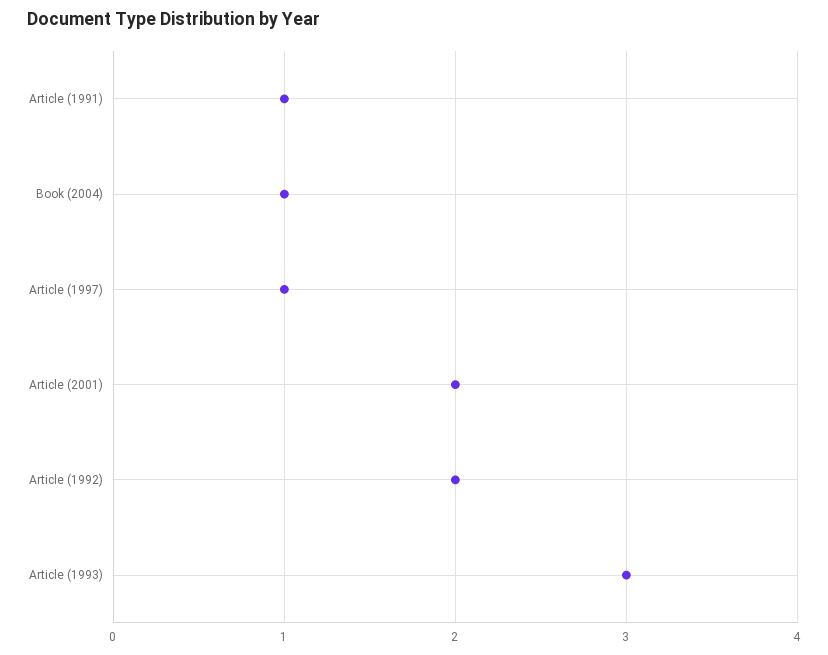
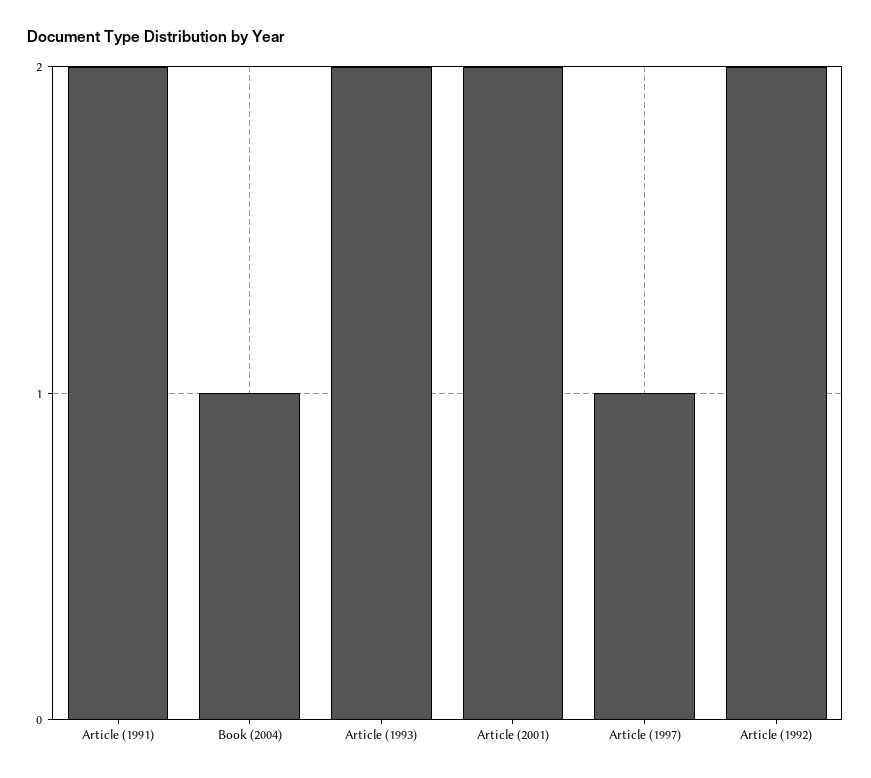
  {
-   "Article (1991)": 1,
+   "Article (1991)": 2,
    "Book (2004)": 1,
    "Article (1997)": 1,
    "Article (2001)": 2,
    "Article (1992)": 2,
-   "Article (1993)": 3
+   "Article (1993)": 2
  }

